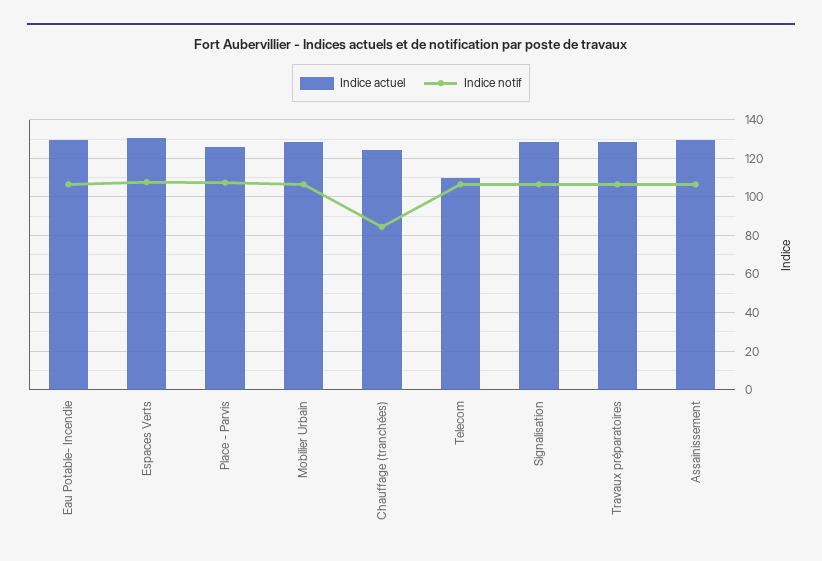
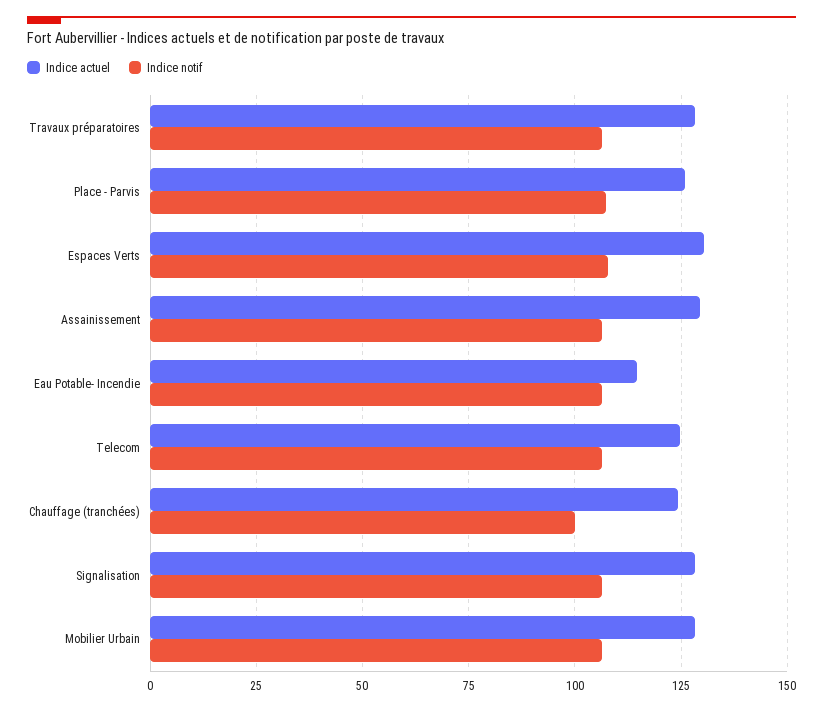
  {
    "Indice actuel": {
-     "Eau Potable- Incendie": 130,
+     "Eau Potable- Incendie": 115,
      "Espaces Verts": 130,
      "Place - Parvis": 125,
      "Mobilier Urbain": 127.5,
      "Chauffage (tranchées)": 125,
-     "Telecom": 110,
+     "Telecom": 125,
      "Signalisation": 127.5,
      "Travaux préparatoires": 127.5,
      "Assainissement": 130
    },
    "Indice notif": {
      "Eau Potable- Incendie": 107.5,
      "Espaces Verts": 107.5,
      "Place - Parvis": 107.5,
      "Mobilier Urbain": 107.5,
-     "Chauffage (tranchées)": 85,
+     "Chauffage (tranchées)": 100,
      "Telecom": 107.5,
      "Signalisation": 107.5,
      "Travaux préparatoires": 107.5,
      "Assainissement": 107.5
    }
  }

